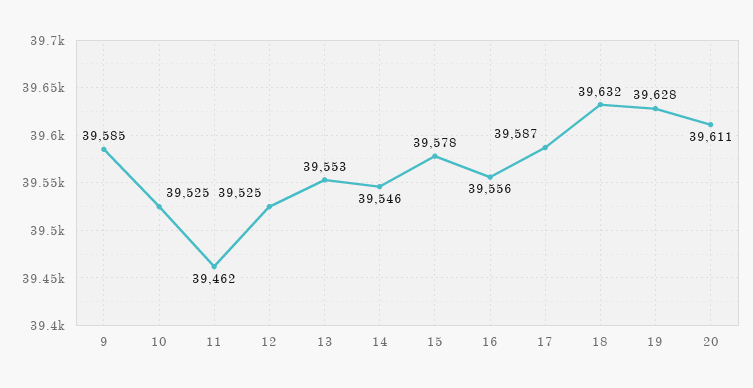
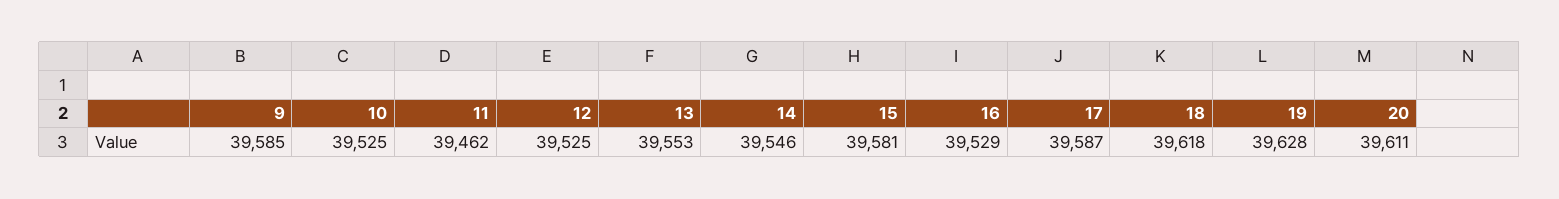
  {
    "9": 39585,
    "10": 39525,
    "11": 39462,
    "12": 39525,
    "13": 39553,
    "14": 39546,
-   "15": 39578,
+   "15": 39581,
-   "16": 39556,
+   "16": 39529,
    "17": 39587,
-   "18": 39632,
+   "18": 39618,
    "19": 39628,
    "20": 39611
  }

